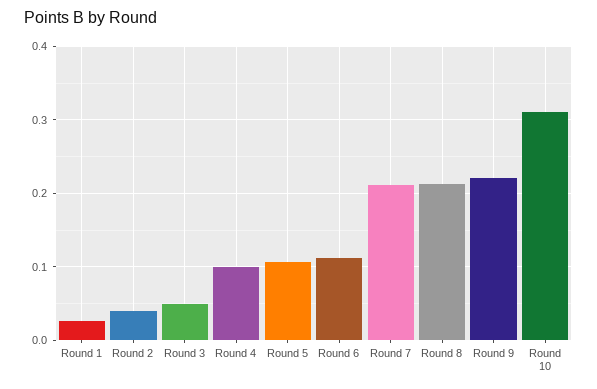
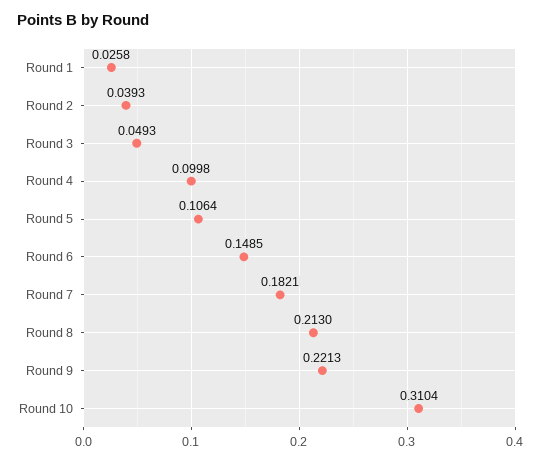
  {
    "Round 1": 0.0258,
    "Round 2": 0.0393,
    "Round 3": 0.0493,
    "Round 4": 0.0998,
    "Round 5": 0.1064,
-   "Round 6": 0.11,
+   "Round 6": 0.1485,
-   "Round 7": 0.21,
+   "Round 7": 0.1821,
    "Round 8": 0.213,
    "Round 9": 0.2213,
    "Round 10": 0.3104
  }

